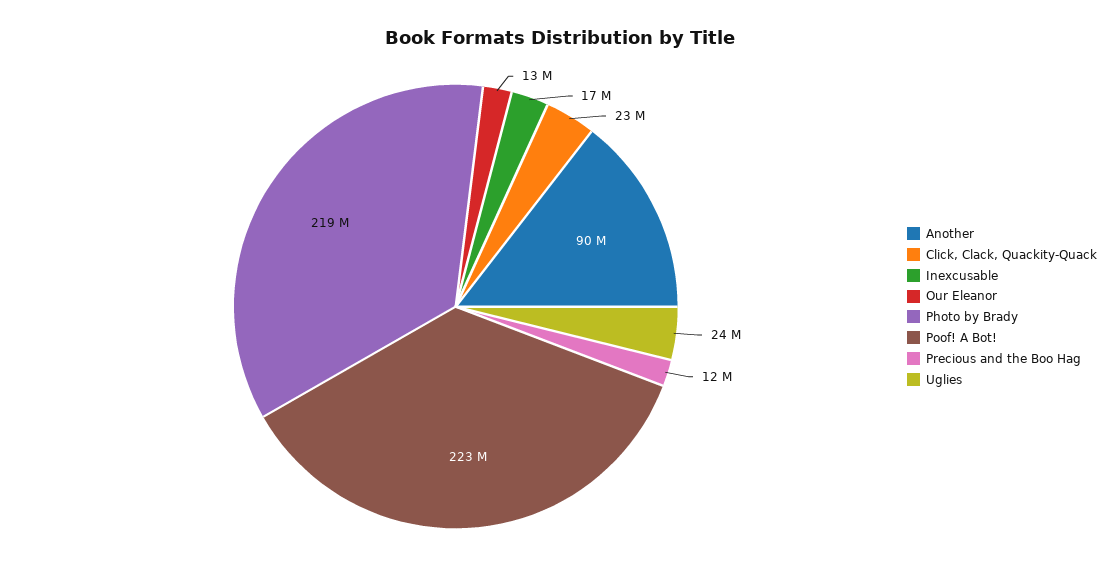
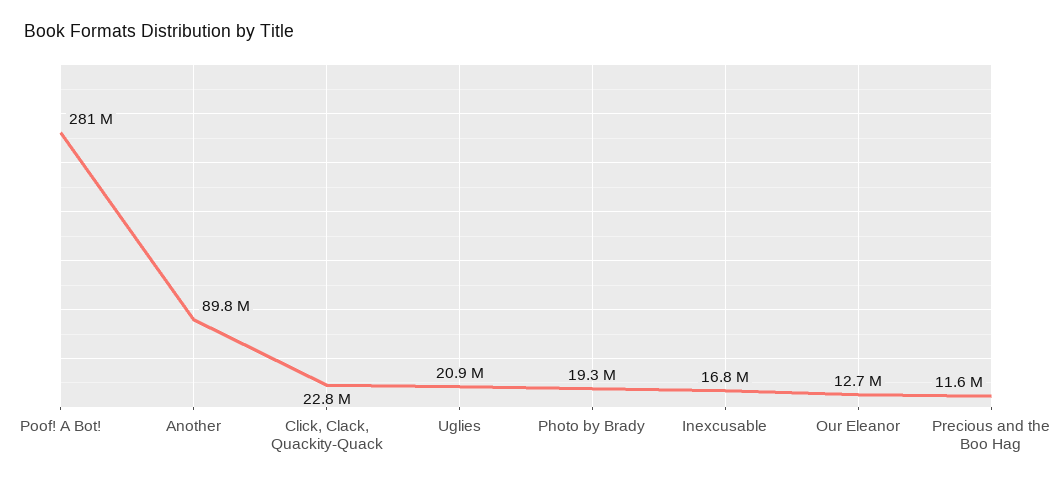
  {
    "Another": 89800000,
    "Click, Clack, Quackity-Quack": 22800000,
    "Inexcusable": 16800000,
    "Our Eleanor": 12700000,
-   "Photo by Brady": 219000000,
+   "Photo by Brady": 19300000,
-   "Poof! A Bot!": 223000000,
+   "Poof! A Bot!": 281000000,
    "Precious and the Boo Hag": 11600000,
-   "Uglies": 24000000
+   "Uglies": 20900000
  }

